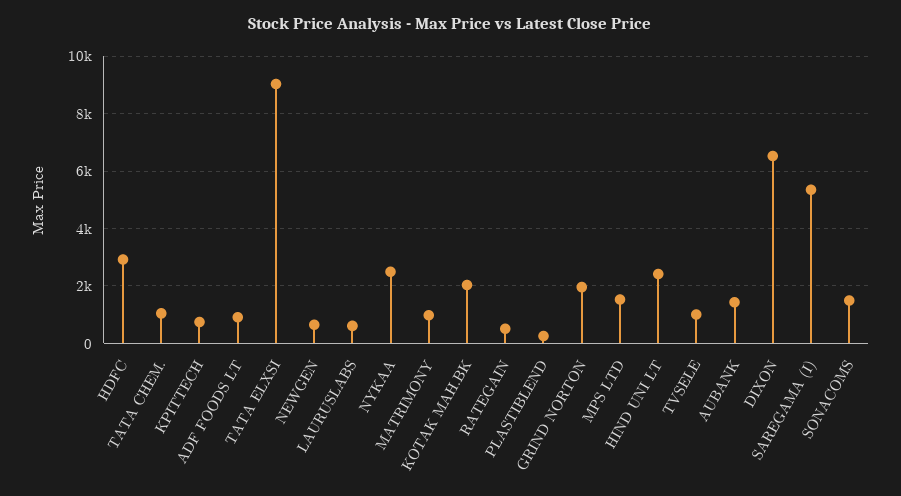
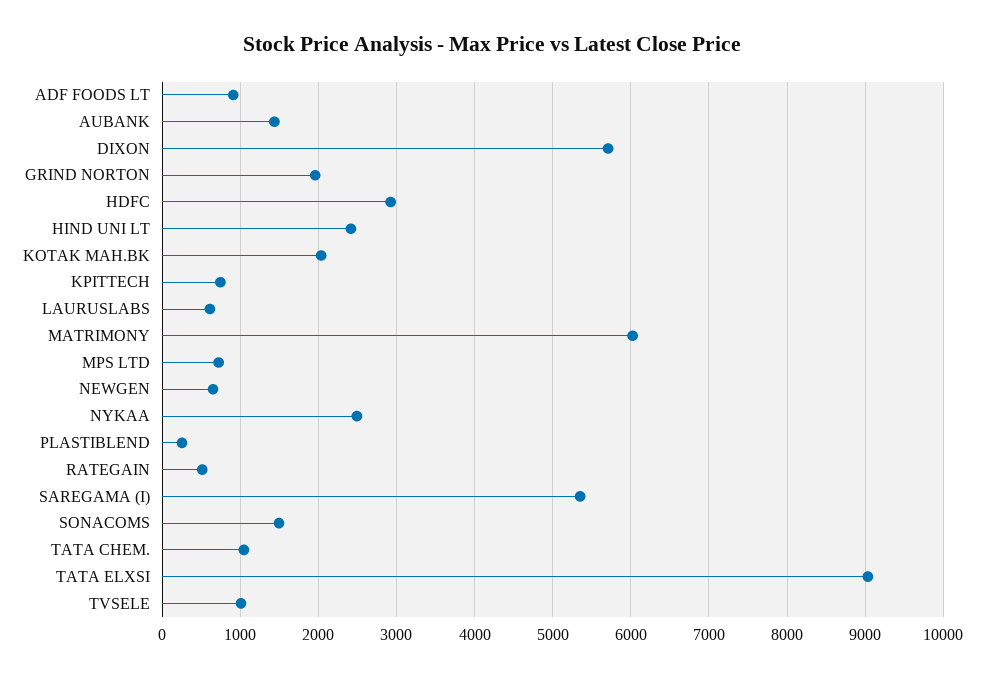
  {
    "HDFC": 2900,
    "TATA CHEM.": 1000,
    "KPITTECH": 700,
    "ADF FOODS LT": 900,
    "TATA ELXSI": 9000,
    "NEWGEN": 700,
    "LAURUSLABS": 600,
    "NYKAA": 2500,
-   "MATRIMONY": 1000,
+   "MATRIMONY": 6000,
    "KOTAK MAH.BK": 2000,
    "RATEGAIN": 500,
    "PLASTIBLEND": 300,
    "GRIND NORTON": 2000,
-   "MPS LTD": 1500,
+   "MPS LTD": 700,
    "HIND UNI LT": 2400,
    "TVSELE": 1000,
    "AUBANK": 1400,
-   "DIXON": 6500,
+   "DIXON": 5700,
    "SAREGAMA (I)": 5400,
    "SONACOMS": 1500
  }

